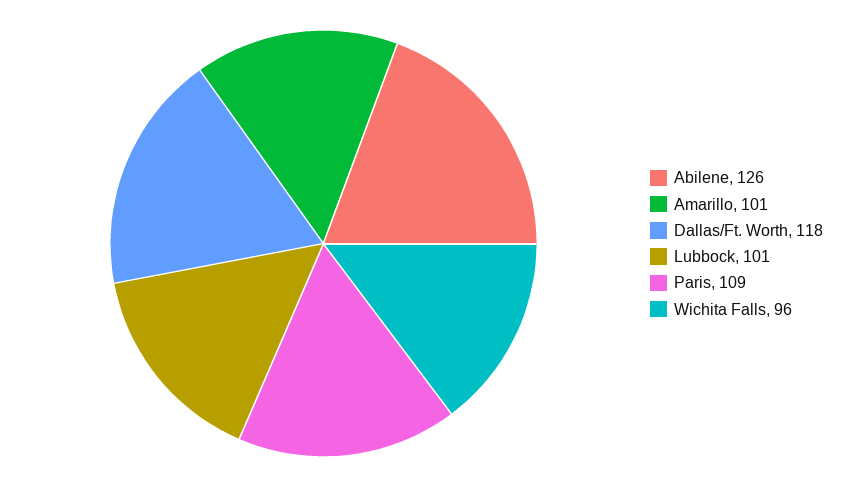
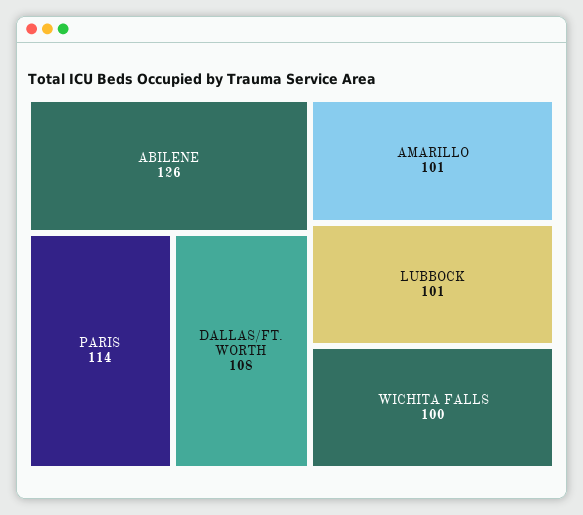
  {
    "Abilene": 126,
    "Amarillo": 101,
-   "Dallas/Ft. Worth": 118,
+   "Dallas/Ft. Worth": 108,
    "Lubbock": 101,
-   "Paris": 109,
+   "Paris": 114,
-   "Wichita Falls": 96
+   "Wichita Falls": 100
  }

